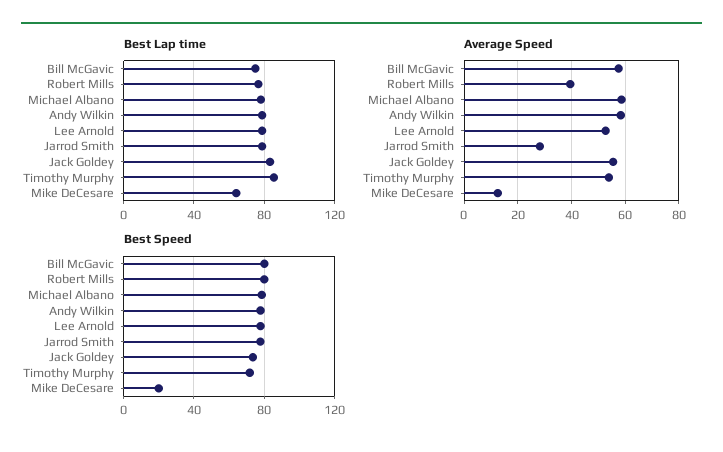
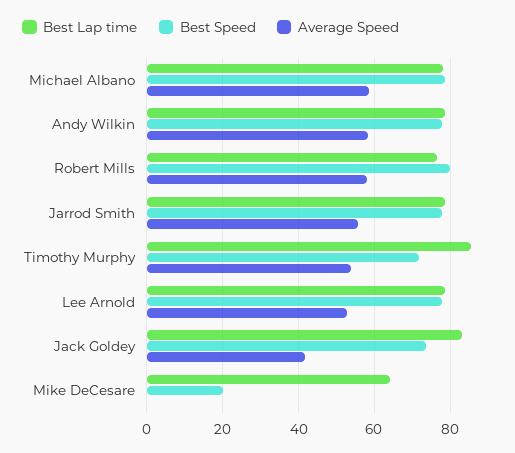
  {
    "Best Lap time": {
-     "Bill McGavic": 75,
      "Robert Mills": 76,
      "Michael Albano": 78,
      "Andy Wilkin": 78,
      "Lee Arnold": 78,
      "Jarrod Smith": 78,
      "Jack Goldey": 84,
      "Timothy Murphy": 86,
      "Mike DeCesare": 64
    },
    "Average Speed": {
-     "Bill McGavic": 57.5,
-     "Robert Mills": 40,
+     "Robert Mills": 58,
      "Michael Albano": 58,
      "Andy Wilkin": 58,
      "Lee Arnold": 52,
-     "Jarrod Smith": 27.5,
+     "Jarrod Smith": 56,
-     "Jack Goldey": 55,
+     "Jack Goldey": 42,
      "Timothy Murphy": 54,
-     "Mike DeCesare": 12.5
+     "Mike DeCesare": 0
    },
    "Best Speed": {
-     "Bill McGavic": 80,
      "Robert Mills": 80,
      "Michael Albano": 78,
      "Andy Wilkin": 78,
      "Lee Arnold": 78,
      "Jarrod Smith": 78,
      "Jack Goldey": 74,
      "Timothy Murphy": 72,
      "Mike DeCesare": 20
    }
  }

